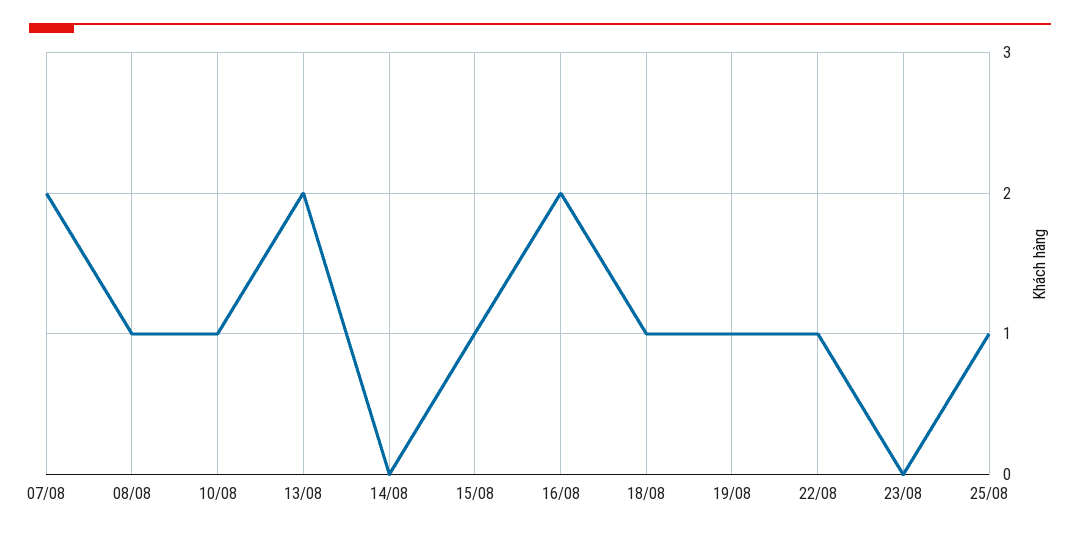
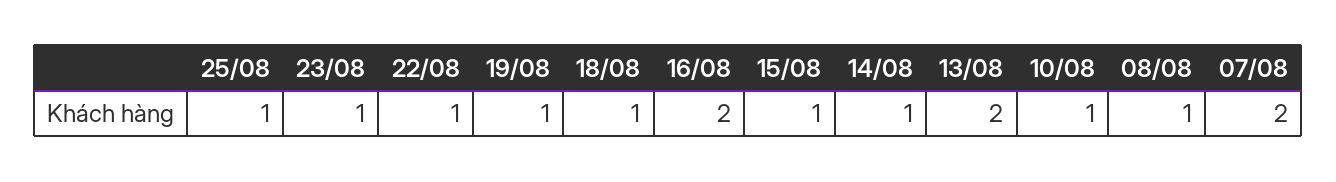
  {
    "07/08": 2,
    "08/08": 1,
    "10/08": 1,
    "13/08": 2,
-   "14/08": 0,
+   "14/08": 1,
    "15/08": 1,
    "16/08": 2,
    "18/08": 1,
    "19/08": 1,
    "22/08": 1,
-   "23/08": 0,
+   "23/08": 1,
    "25/08": 1
  }

